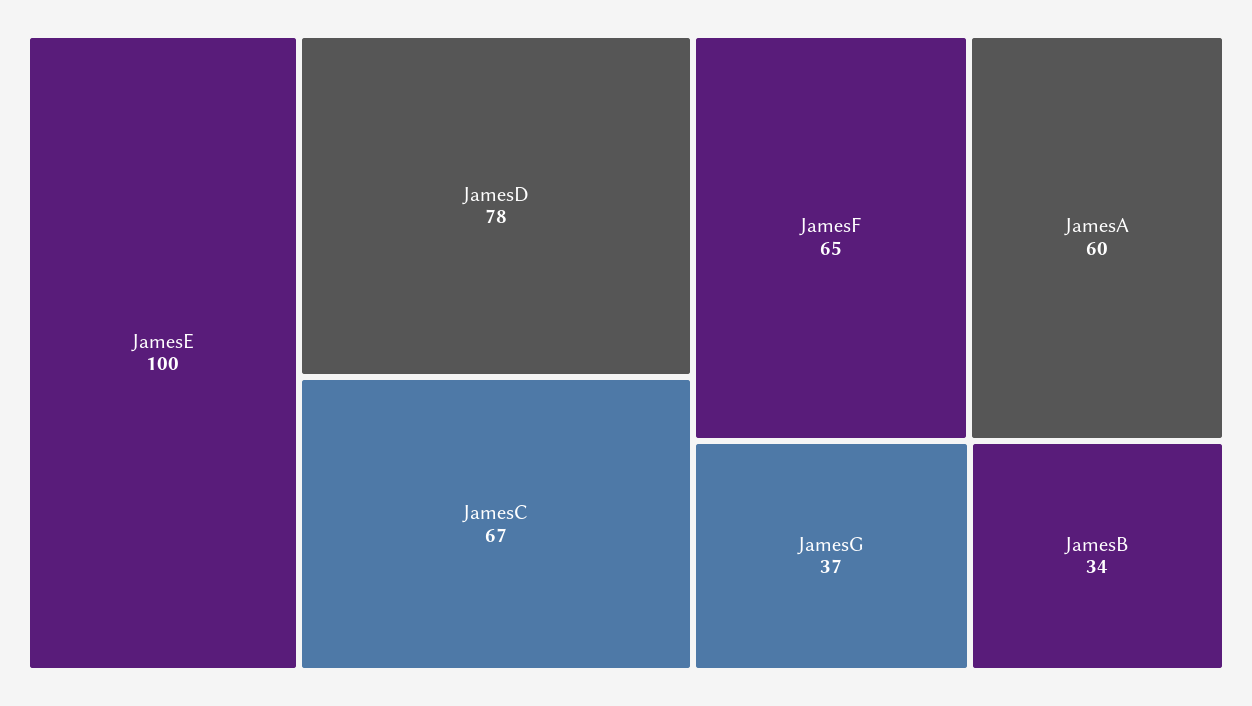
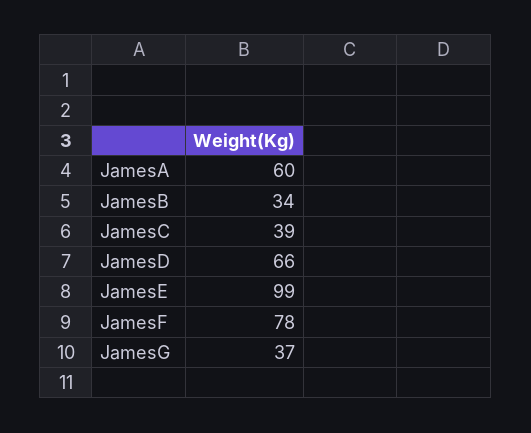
  {
-   "JamesE": 100,
+   "JamesE": 99,
-   "JamesD": 78,
+   "JamesD": 66,
-   "JamesC": 67,
+   "JamesC": 39,
-   "JamesF": 65,
+   "JamesF": 78,
    "JamesA": 60,
    "JamesG": 37,
    "JamesB": 34
  }

